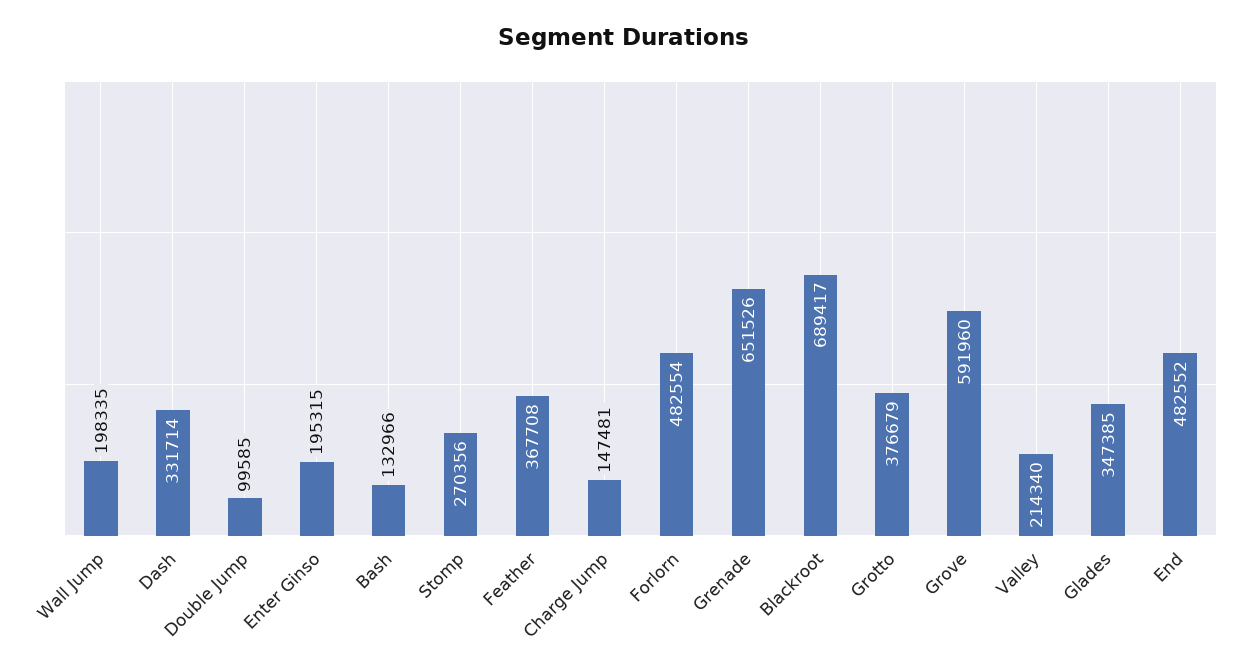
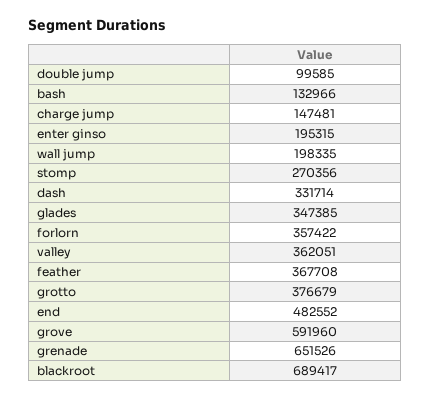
  {
    "Wall Jump": 198335,
    "Dash": 331714,
    "Double Jump": 99585,
    "Enter Ginso": 195315,
    "Bash": 132966,
    "Stomp": 270356,
    "Feather": 367708,
    "Charge Jump": 147481,
-   "Forlorn": 482554,
+   "Forlorn": 357422,
    "Grenade": 651526,
    "Blackroot": 689417,
    "Grotto": 376679,
    "Grove": 591960,
-   "Valley": 214340,
+   "Valley": 362051,
    "Glades": 347385,
    "End": 482552
  }

